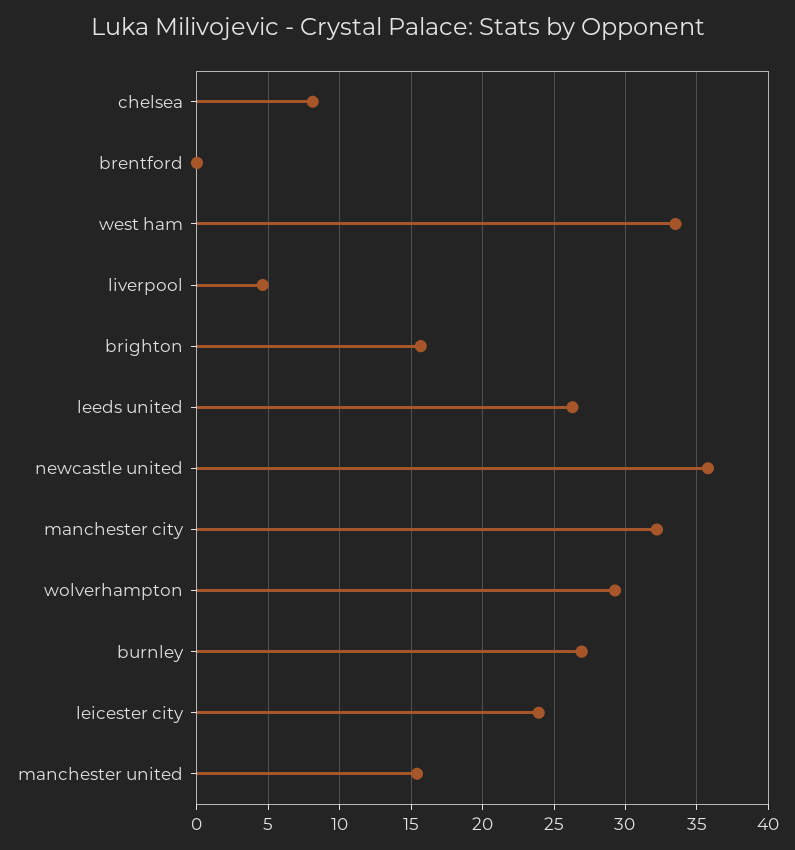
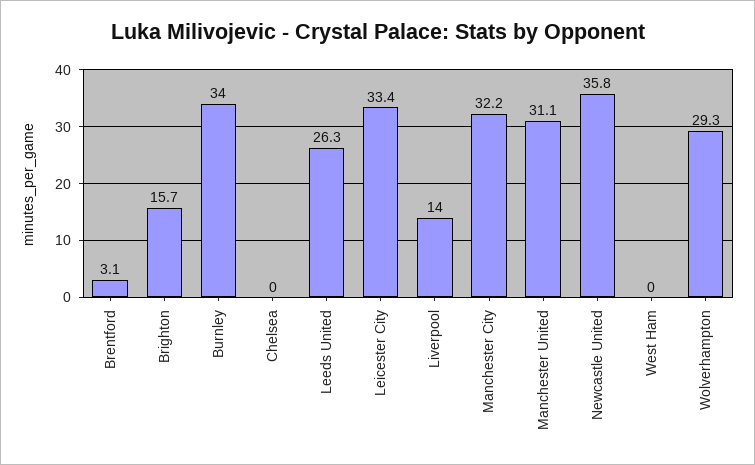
  {
-   "chelsea": 8,
+   "chelsea": 0,
-   "brentford": 0,
+   "brentford": 3.1,
-   "west ham": 33.5,
+   "west ham": 0,
-   "liverpool": 4.5,
+   "liverpool": 14,
    "brighton": 15.7,
    "leeds united": 26.3,
    "newcastle united": 35.8,
    "manchester city": 32.2,
    "wolverhampton": 29.3,
-   "burnley": 27,
+   "burnley": 34,
-   "leicester city": 24,
+   "leicester city": 33.4,
-   "manchester united": 15.5
+   "manchester united": 31.1
  }

